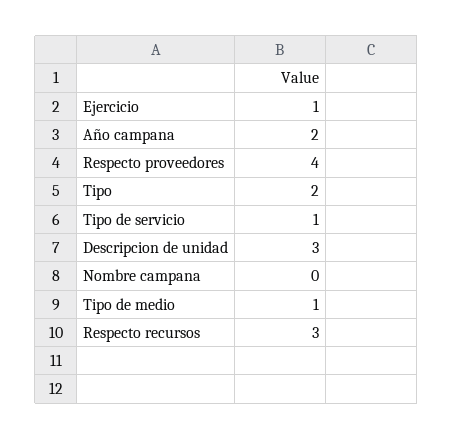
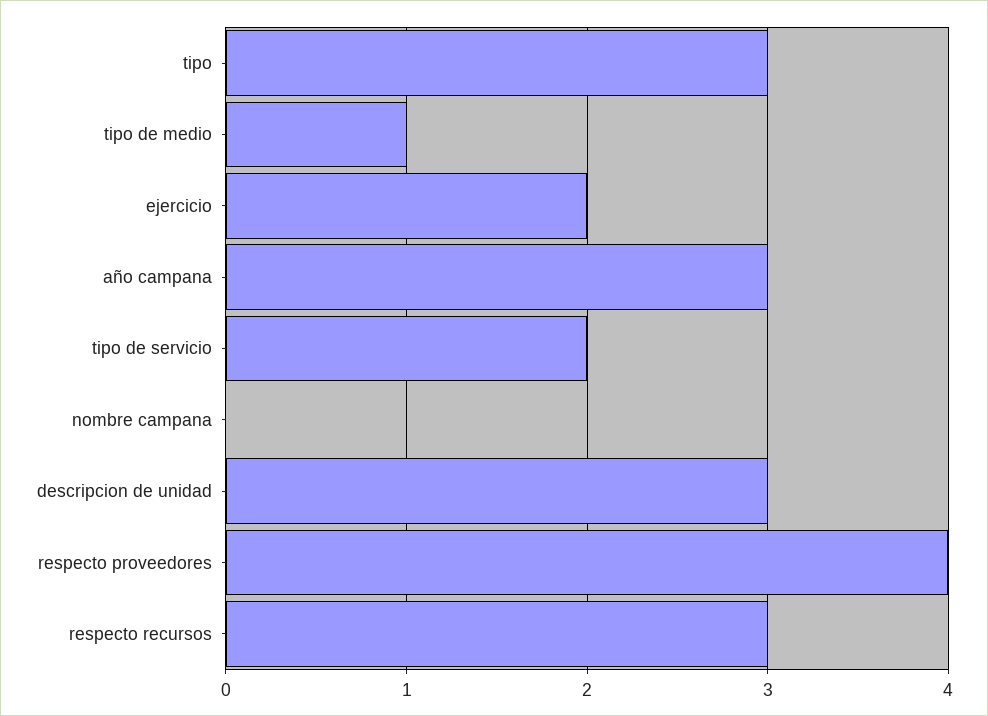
  {
-   "Ejercicio": 1,
+   "Ejercicio": 2,
-   "Año campana": 2,
+   "Año campana": 3,
    "Respecto proveedores": 4,
-   "Tipo": 2,
+   "Tipo": 3,
-   "Tipo de servicio": 1,
+   "Tipo de servicio": 2,
    "Descripcion de unidad": 3,
    "Nombre campana": 0,
    "Tipo de medio": 1,
    "Respecto recursos": 3
  }

